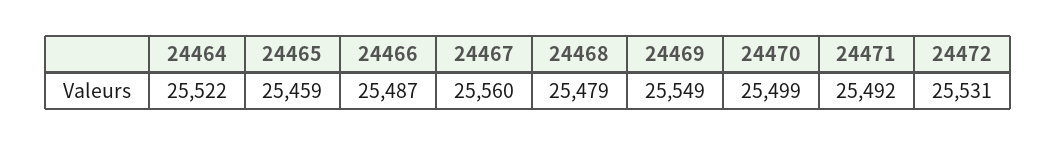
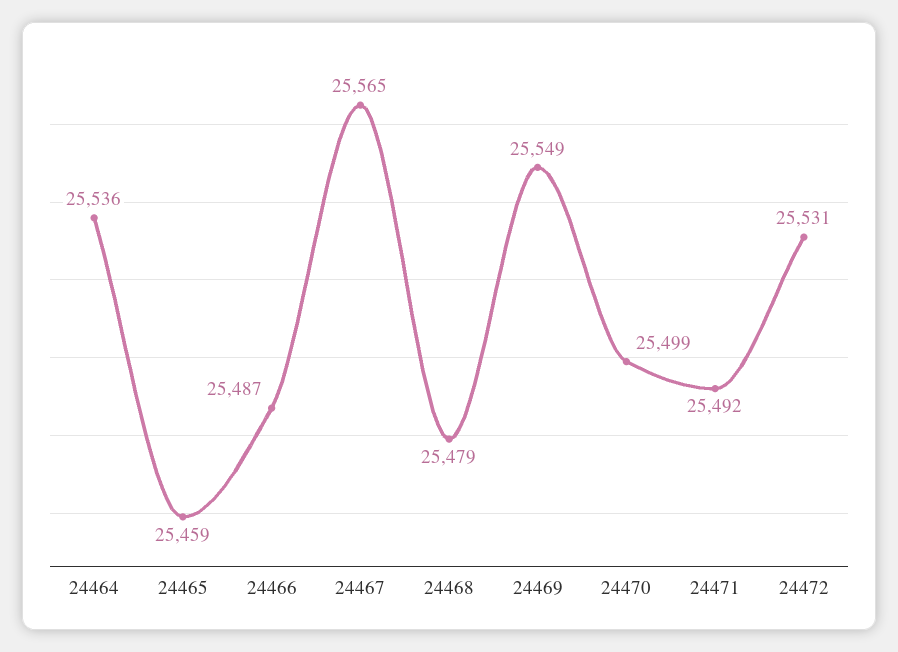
  {
-   "24464": 25522,
+   "24464": 25536,
    "24465": 25459,
    "24466": 25487,
-   "24467": 25560,
+   "24467": 25565,
    "24468": 25479,
    "24469": 25549,
    "24470": 25499,
    "24471": 25492,
    "24472": 25531
  }

